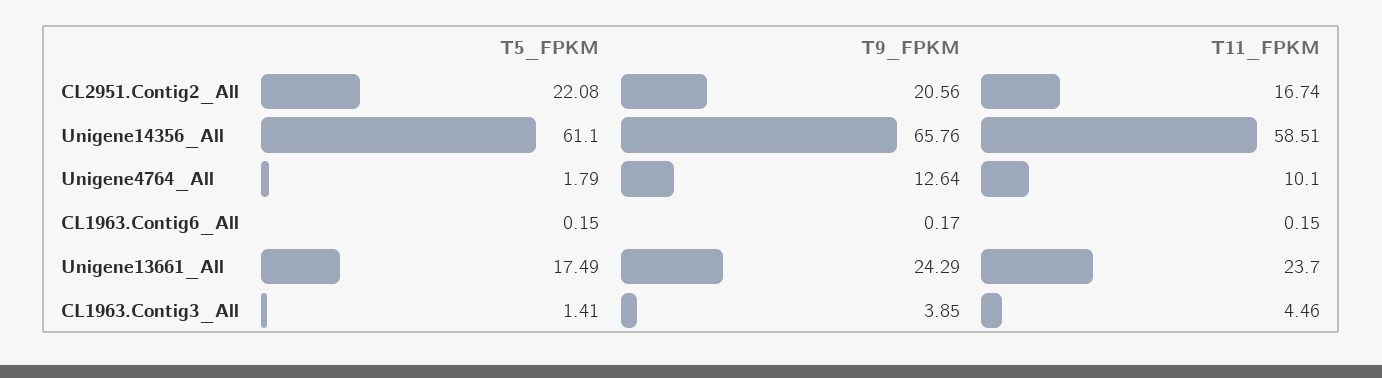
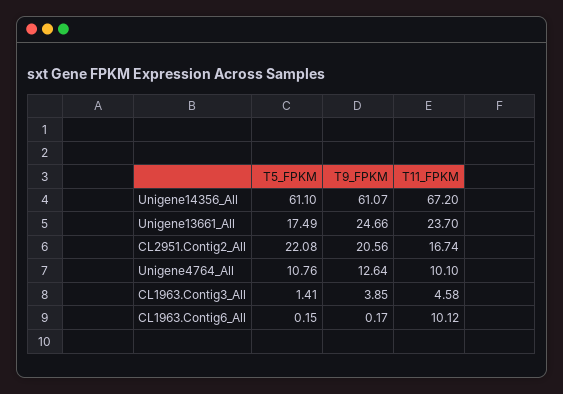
  {
    "T5_FPKM": {
      "CL2951.Contig2_All": 22.08,
      "Unigene14356_All": 61.1,
-     "Unigene4764_All": 1.79,
+     "Unigene4764_All": 10.76,
      "CL1963.Contig6_All": 0.15,
      "Unigene13661_All": 17.49,
      "CL1963.Contig3_All": 1.41
    },
    "T9_FPKM": {
      "CL2951.Contig2_All": 20.56,
-     "Unigene14356_All": 65.76,
+     "Unigene14356_All": 61.07,
      "Unigene4764_All": 12.64,
      "CL1963.Contig6_All": 0.17,
-     "Unigene13661_All": 24.29,
+     "Unigene13661_All": 24.66,
      "CL1963.Contig3_All": 3.85
    },
    "T11_FPKM": {
      "CL2951.Contig2_All": 16.74,
-     "Unigene14356_All": 58.51,
+     "Unigene14356_All": 67.2,
      "Unigene4764_All": 10.1,
-     "CL1963.Contig6_All": 0.15,
+     "CL1963.Contig6_All": 10.12,
      "Unigene13661_All": 23.7,
-     "CL1963.Contig3_All": 4.46
+     "CL1963.Contig3_All": 4.58
    }
  }

